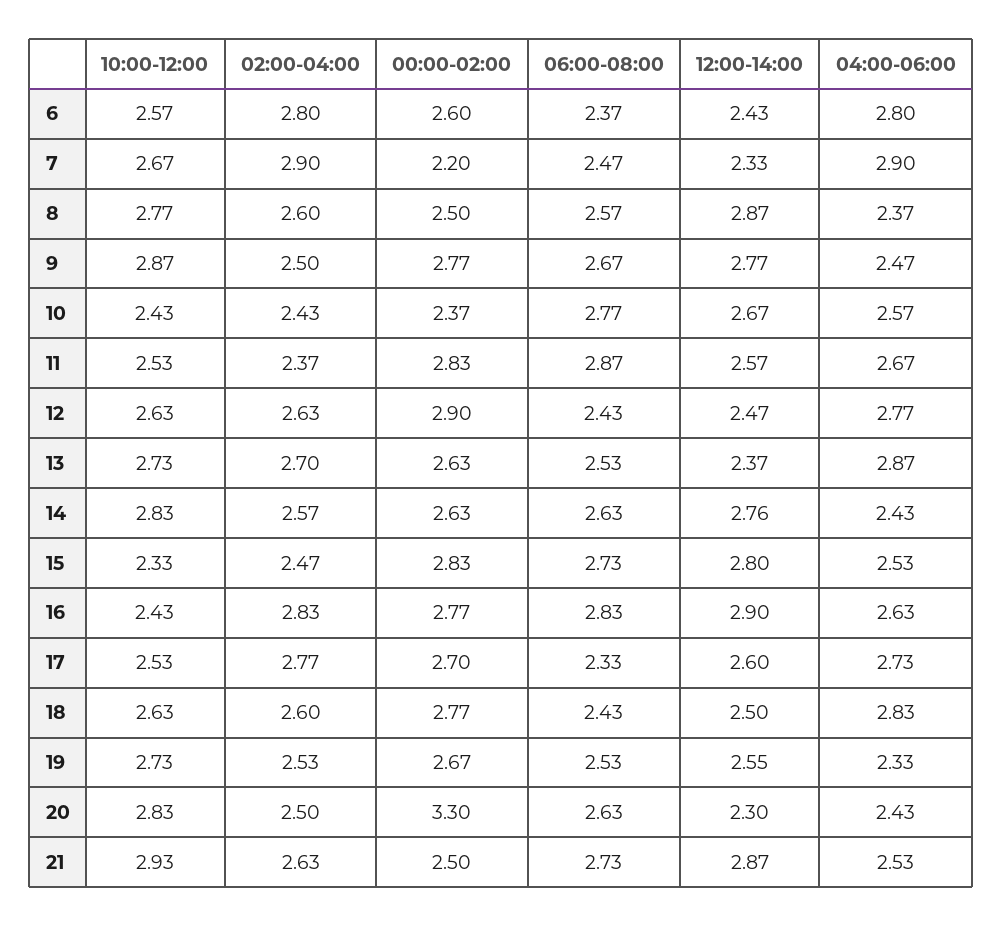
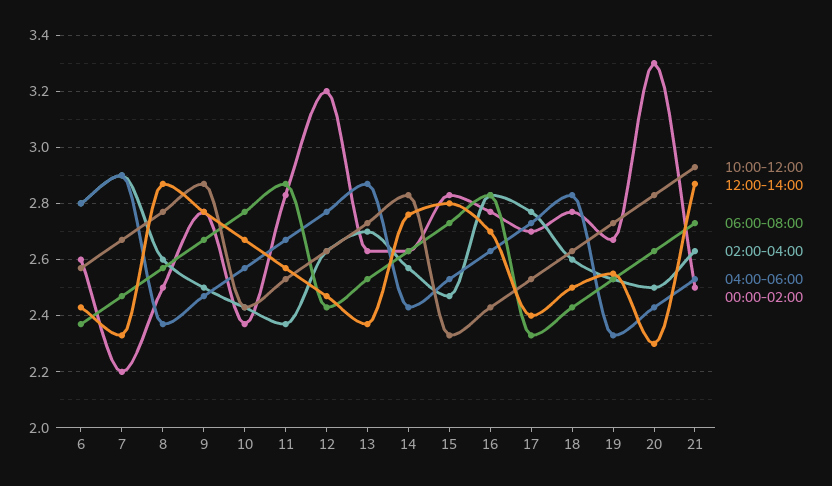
  {
    "10:00-12:00": {
      "6": 2.57,
      "7": 2.67,
      "8": 2.77,
      "9": 2.87,
      "10": 2.43,
      "11": 2.53,
      "12": 2.63,
      "13": 2.73,
      "14": 2.83,
      "15": 2.33,
      "16": 2.43,
      "17": 2.53,
      "18": 2.63,
      "19": 2.73,
      "20": 2.83,
      "21": 2.93
    },
    "02:00-04:00": {
      "6": 2.8,
      "7": 2.9,
      "8": 2.6,
      "9": 2.5,
      "10": 2.43,
      "11": 2.37,
      "12": 2.63,
      "13": 2.7,
      "14": 2.57,
      "15": 2.47,
      "16": 2.83,
      "17": 2.77,
      "18": 2.6,
      "19": 2.53,
      "20": 2.5,
      "21": 2.63
    },
    "00:00-02:00": {
      "6": 2.6,
      "7": 2.2,
      "8": 2.5,
      "9": 2.77,
      "10": 2.37,
      "11": 2.83,
-     "12": 2.9,
+     "12": 3.2,
      "13": 2.63,
      "14": 2.63,
      "15": 2.83,
      "16": 2.77,
      "17": 2.7,
      "18": 2.77,
      "19": 2.67,
      "20": 3.3,
      "21": 2.5
    },
    "06:00-08:00": {
      "6": 2.37,
      "7": 2.47,
      "8": 2.57,
      "9": 2.67,
      "10": 2.77,
      "11": 2.87,
      "12": 2.43,
      "13": 2.53,
      "14": 2.63,
      "15": 2.73,
      "16": 2.83,
      "17": 2.33,
      "18": 2.43,
      "19": 2.53,
      "20": 2.63,
      "21": 2.73
    },
    "12:00-14:00": {
      "6": 2.43,
      "7": 2.33,
      "8": 2.87,
      "9": 2.77,
      "10": 2.67,
      "11": 2.57,
      "12": 2.47,
      "13": 2.37,
      "14": 2.76,
      "15": 2.8,
-     "16": 2.9,
+     "16": 2.7,
-     "17": 2.6,
+     "17": 2.4,
      "18": 2.5,
      "19": 2.55,
      "20": 2.3,
      "21": 2.87
    },
    "04:00-06:00": {
      "6": 2.8,
      "7": 2.9,
      "8": 2.37,
      "9": 2.47,
      "10": 2.57,
      "11": 2.67,
      "12": 2.77,
      "13": 2.87,
      "14": 2.43,
      "15": 2.53,
      "16": 2.63,
      "17": 2.73,
      "18": 2.83,
      "19": 2.33,
      "20": 2.43,
      "21": 2.53
    }
  }

